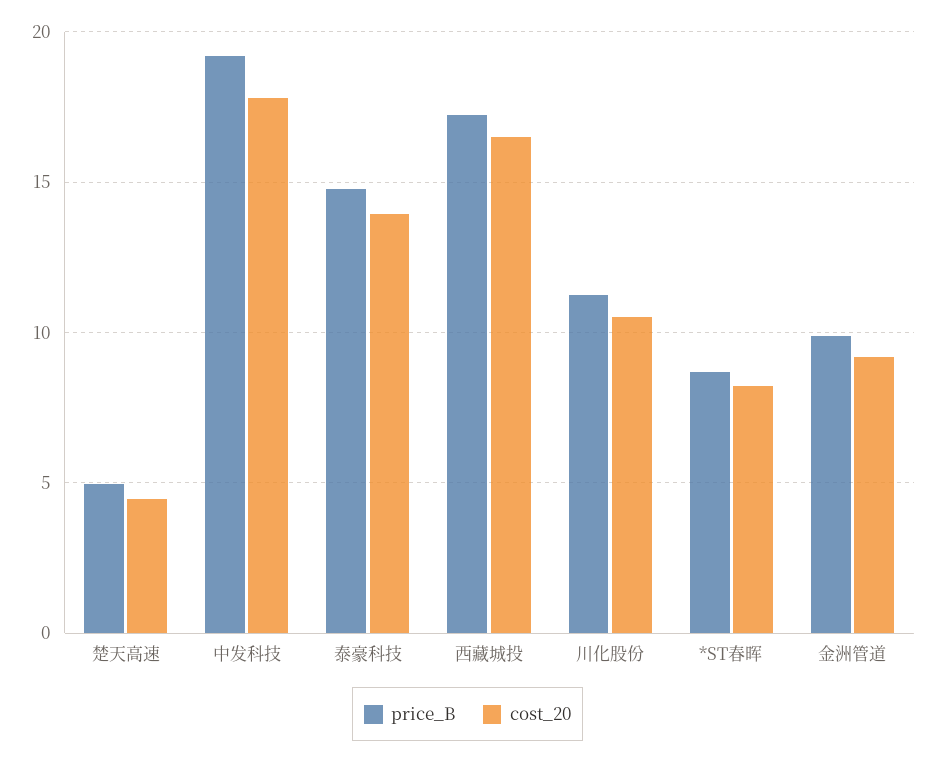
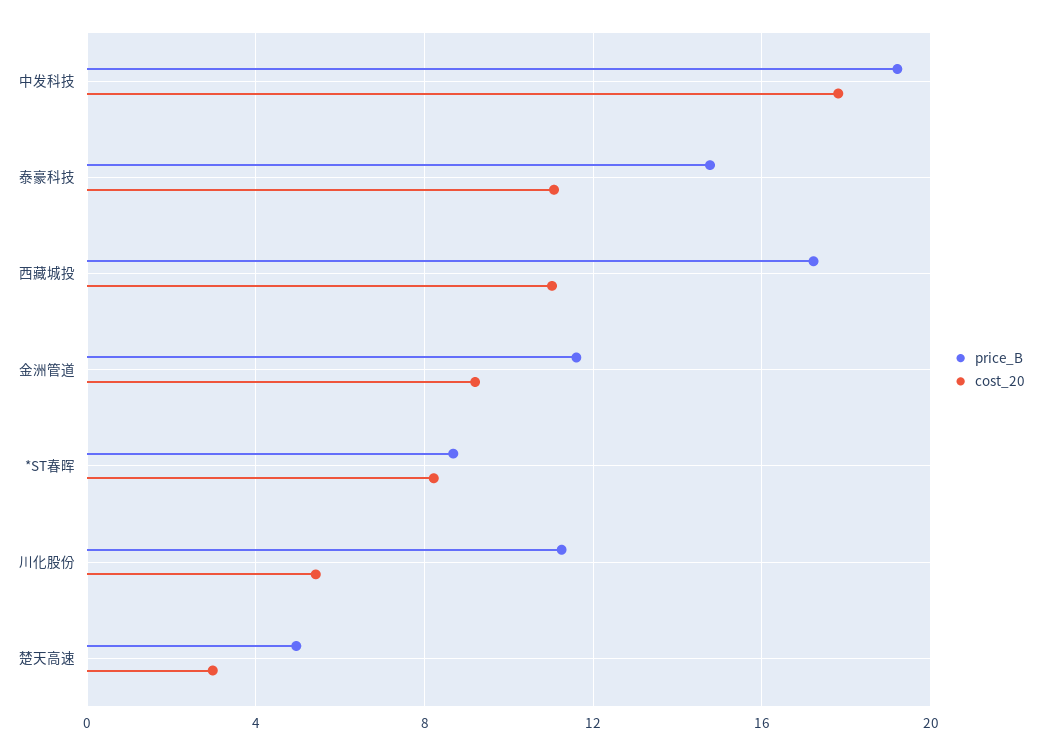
  {
    "price_B": {
      "楚天高速": 5,
      "中发科技": 19,
      "泰豪科技": 15,
      "西藏城投": 17,
      "川化股份": 11.5,
      "*ST春晖": 8.5,
-     "金洲管道": 10
+     "金洲管道": 11.5
    },
    "cost_20": {
-     "楚天高速": 4.5,
+     "楚天高速": 3,
      "中发科技": 18,
-     "泰豪科技": 14,
+     "泰豪科技": 11,
-     "西藏城投": 16.5,
+     "西藏城投": 11,
-     "川化股份": 10.5,
+     "川化股份": 5.5,
      "*ST春晖": 8,
      "金洲管道": 9
    }
  }

